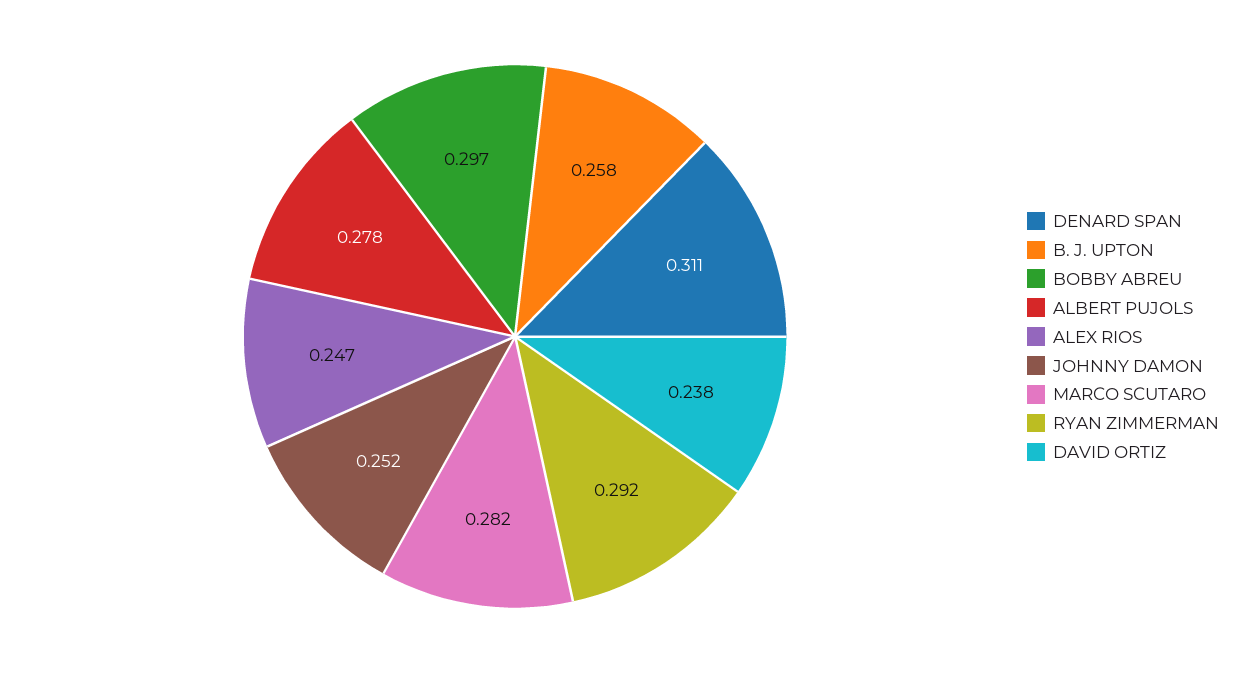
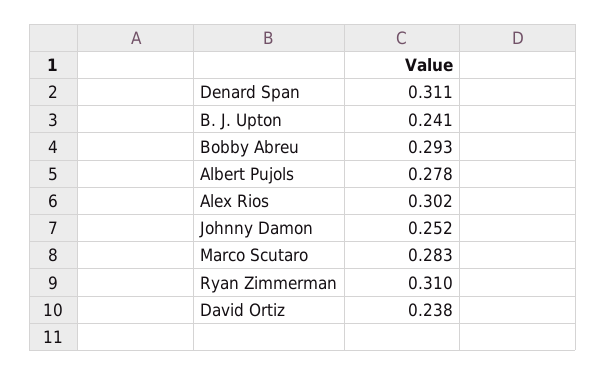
  {
    "DENARD SPAN": 0.311,
-   "B. J. UPTON": 0.258,
+   "B. J. UPTON": 0.241,
-   "BOBBY ABREU": 0.297,
+   "BOBBY ABREU": 0.293,
    "ALBERT PUJOLS": 0.278,
-   "ALEX RIOS": 0.247,
+   "ALEX RIOS": 0.302,
    "JOHNNY DAMON": 0.252,
-   "MARCO SCUTARO": 0.282,
+   "MARCO SCUTARO": 0.283,
-   "RYAN ZIMMERMAN": 0.292,
+   "RYAN ZIMMERMAN": 0.31,
    "DAVID ORTIZ": 0.238
  }

